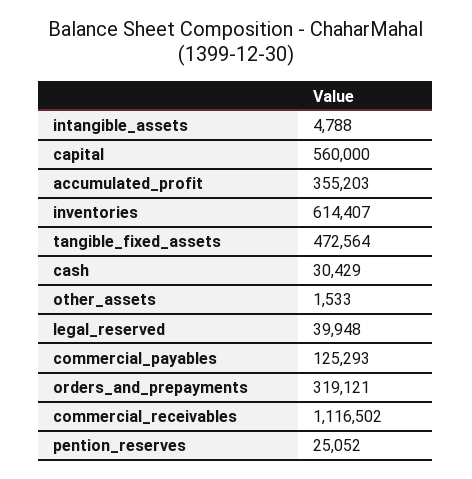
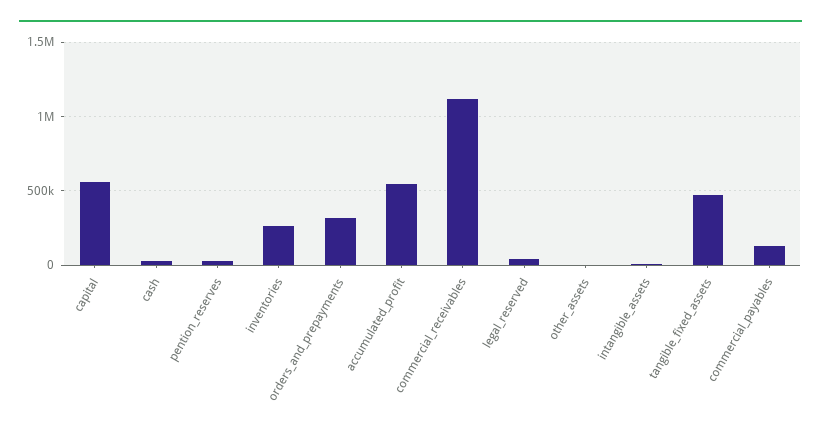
  {
    "intangible_assets": 4788,
    "capital": 560000,
-   "accumulated_profit": 355203,
+   "accumulated_profit": 550000,
-   "inventories": 614407,
+   "inventories": 250000,
    "tangible_fixed_assets": 472564,
    "cash": 30429,
    "other_assets": 1533,
    "legal_reserved": 39948,
    "commercial_payables": 125293,
    "orders_and_prepayments": 319121,
    "commercial_receivables": 1116502,
    "pention_reserves": 25052
  }

